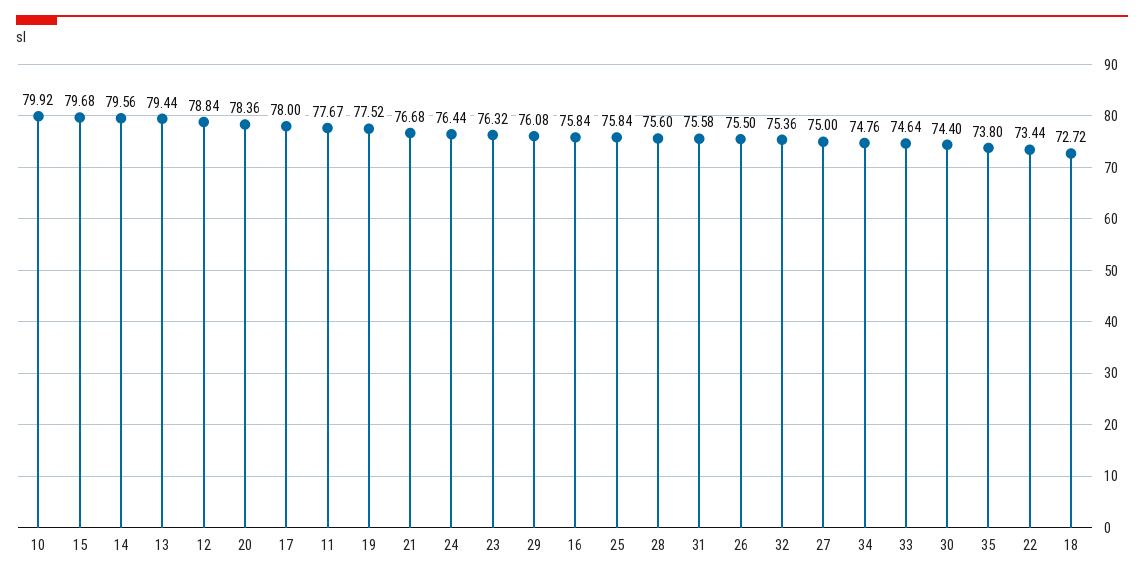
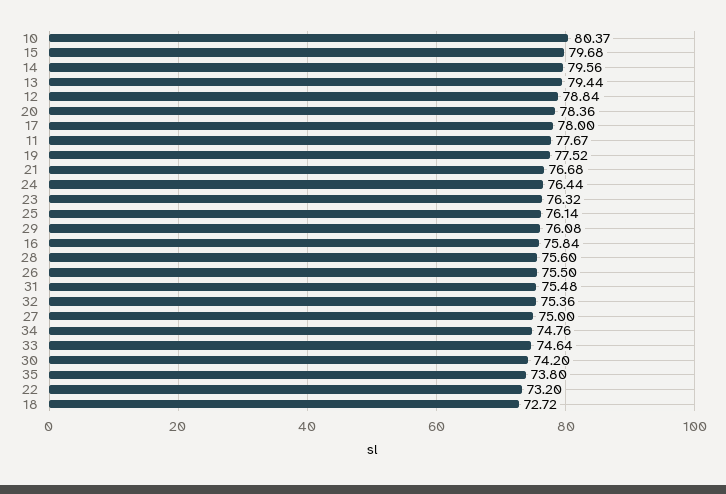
  {
-   "10": 79.92,
+   "10": 80.37,
    "15": 79.68,
    "14": 79.56,
    "13": 79.44,
    "12": 78.84,
    "20": 78.36,
    "17": 78,
    "11": 77.67,
    "19": 77.52,
    "21": 76.68,
    "24": 76.44,
    "23": 76.32,
    "29": 76.08,
    "16": 75.84,
-   "25": 75.84,
+   "25": 76.14,
    "28": 75.6,
-   "31": 75.58,
+   "31": 75.48,
    "26": 75.5,
    "32": 75.36,
    "27": 75,
    "34": 74.76,
    "33": 74.64,
-   "30": 74.4,
+   "30": 74.2,
    "35": 73.8,
-   "22": 73.44,
+   "22": 73.2,
    "18": 72.72
  }

